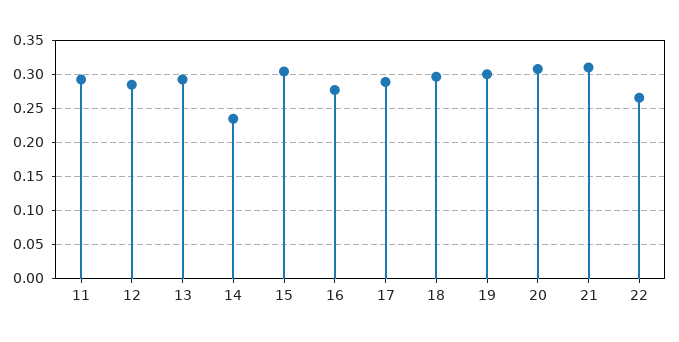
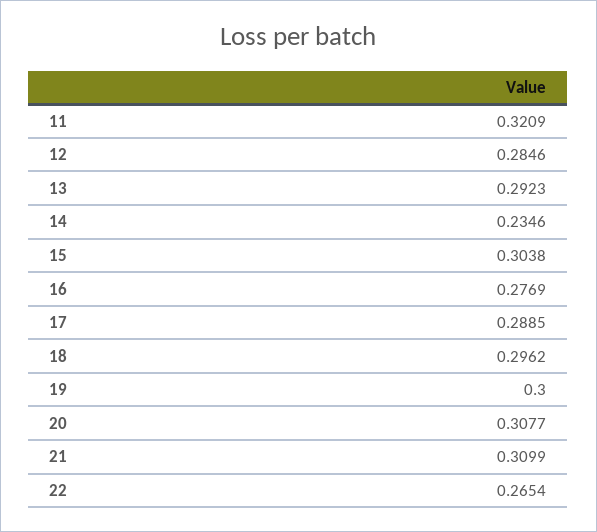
  {
-   "11": 0.29,
+   "11": 0.3209,
    "12": 0.2846,
    "13": 0.2923,
    "14": 0.2346,
    "15": 0.3038,
    "16": 0.2769,
    "17": 0.2885,
    "18": 0.2962,
    "19": 0.3,
    "20": 0.3077,
    "21": 0.3099,
    "22": 0.2654
  }

